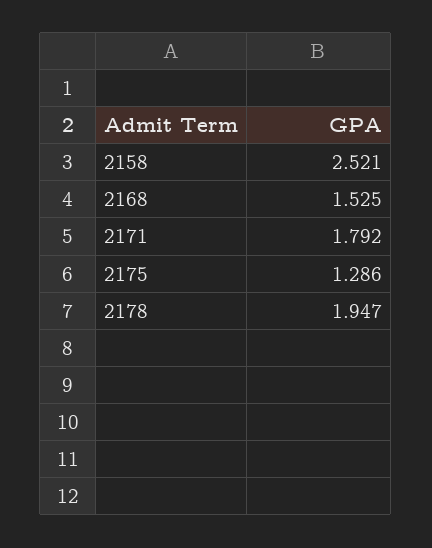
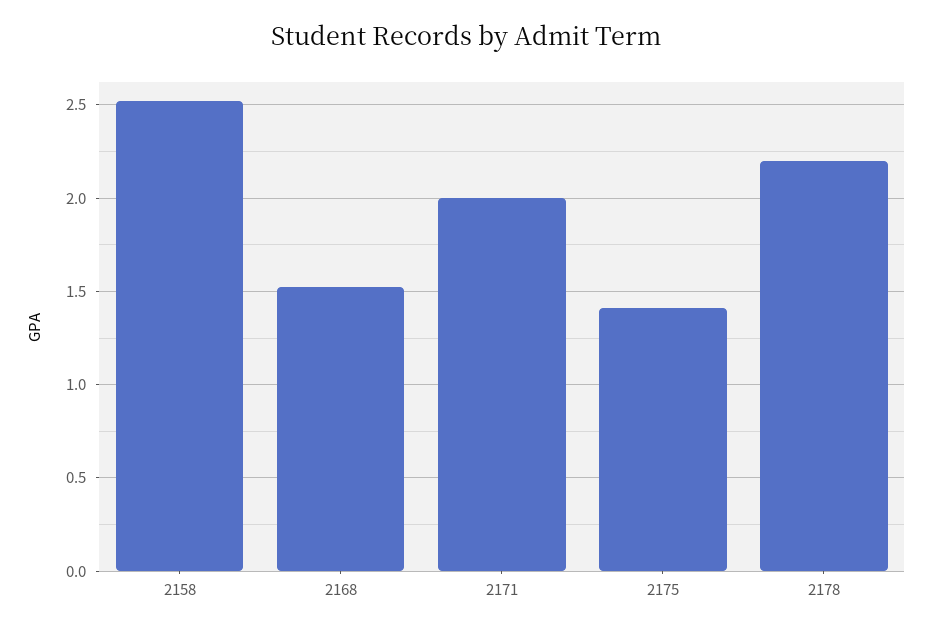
  {
    "2158": 2.521,
    "2168": 1.525,
-   "2171": 1.792,
+   "2171": 2,
-   "2175": 1.286,
+   "2175": 1.4,
-   "2178": 1.947
+   "2178": 2.2
  }

